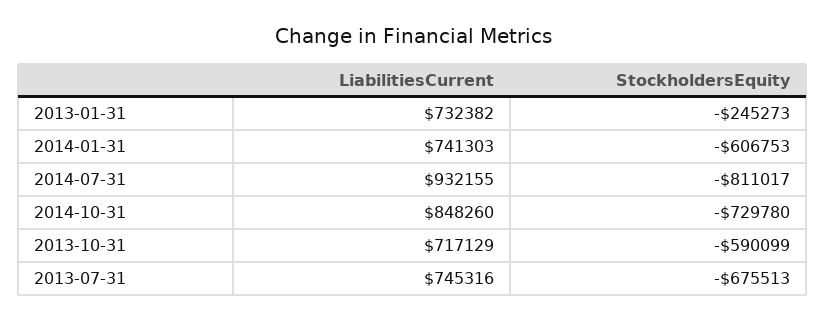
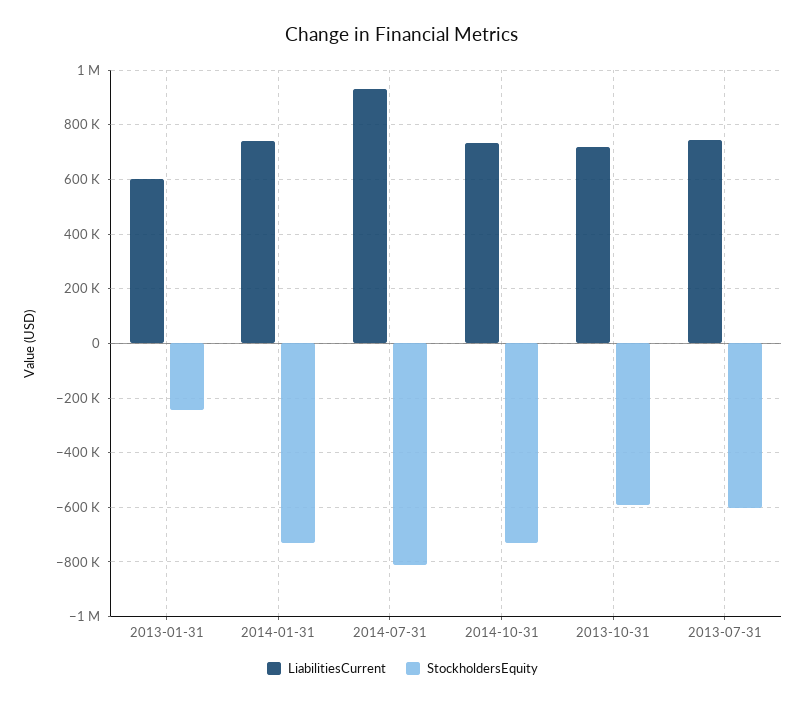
  {
    "LiabilitiesCurrent": {
-     "2013-01-31": 732382,
+     "2013-01-31": 600000,
      "2014-01-31": 741303,
      "2014-07-31": 932155,
-     "2014-10-31": 848260,
+     "2014-10-31": 725000,
      "2013-10-31": 717129,
      "2013-07-31": 745316
    },
    "StockholdersEquity": {
      "2013-01-31": -245273,
-     "2014-01-31": -606753,
+     "2014-01-31": -725000,
      "2014-07-31": -811017,
      "2014-10-31": -729780,
      "2013-10-31": -590099,
-     "2013-07-31": -675513
+     "2013-07-31": -600000
    }
  }

